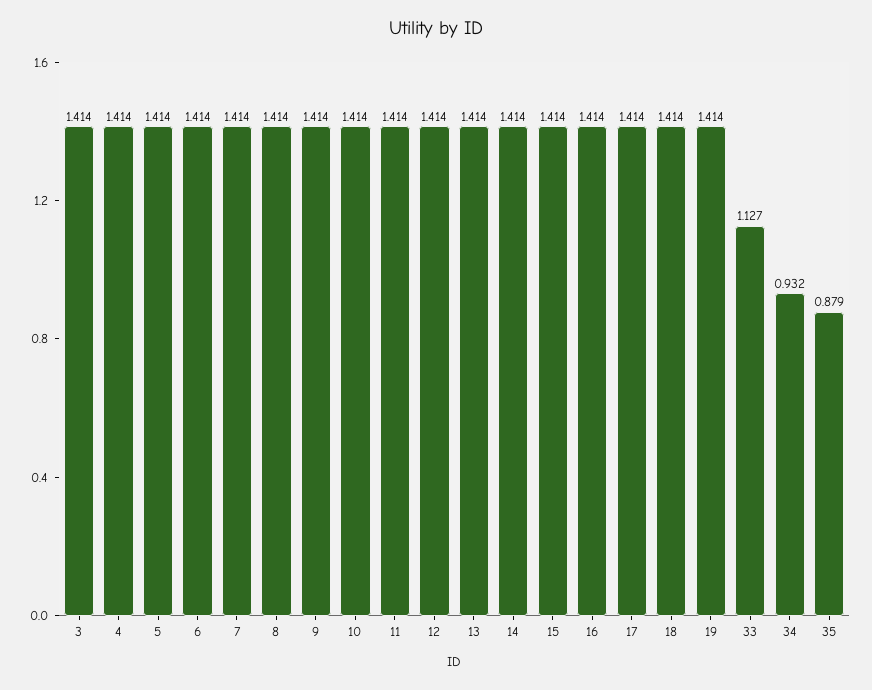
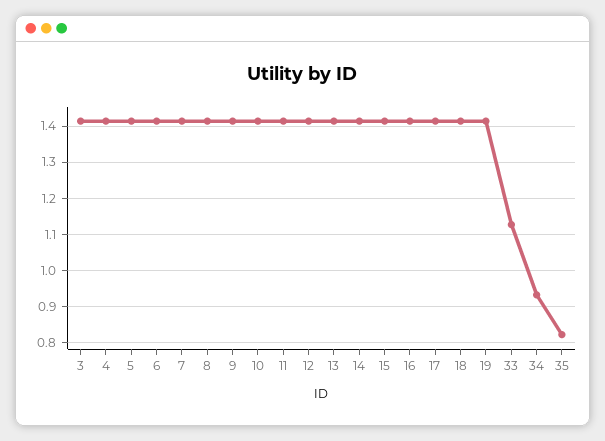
  {
    "3": 1.414,
    "4": 1.414,
    "5": 1.414,
    "6": 1.414,
    "7": 1.414,
    "8": 1.414,
    "9": 1.414,
    "10": 1.414,
    "11": 1.414,
    "12": 1.414,
    "13": 1.414,
    "14": 1.414,
    "15": 1.414,
    "16": 1.414,
    "17": 1.414,
    "18": 1.414,
    "19": 1.414,
    "33": 1.127,
    "34": 0.932,
-   "35": 0.879
+   "35": 0.82
  }

